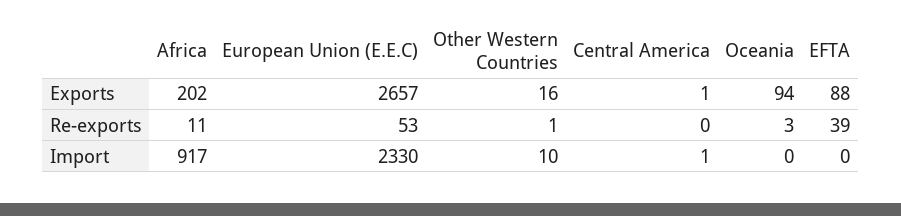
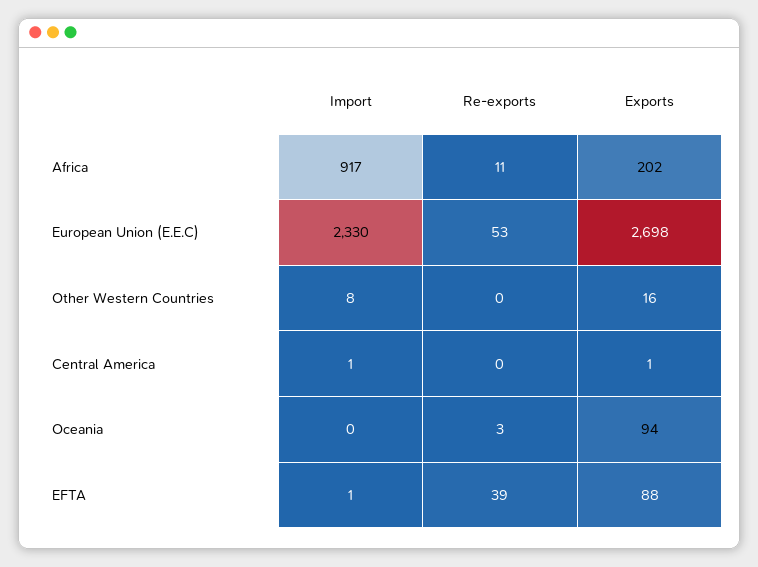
  {
    "Africa": {
      "Exports": 202,
      "Re-exports": 11,
      "Import": 917
    },
    "European Union (E.E.C)": {
-     "Exports": 2657,
+     "Exports": 2698,
      "Re-exports": 53,
      "Import": 2330
    },
    "Other Western Countries": {
      "Exports": 16,
-     "Re-exports": 1,
+     "Re-exports": 0,
-     "Import": 10
+     "Import": 8
    },
    "Central America": {
      "Exports": 1,
      "Re-exports": 0,
      "Import": 1
    },
    "Oceania": {
      "Exports": 94,
      "Re-exports": 3,
      "Import": 0
    },
    "EFTA": {
      "Exports": 88,
      "Re-exports": 39,
-     "Import": 0
+     "Import": 1
    }
  }

